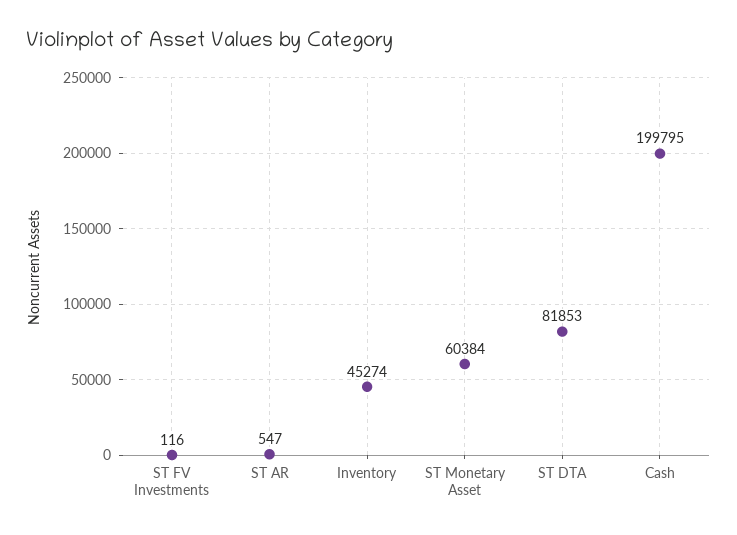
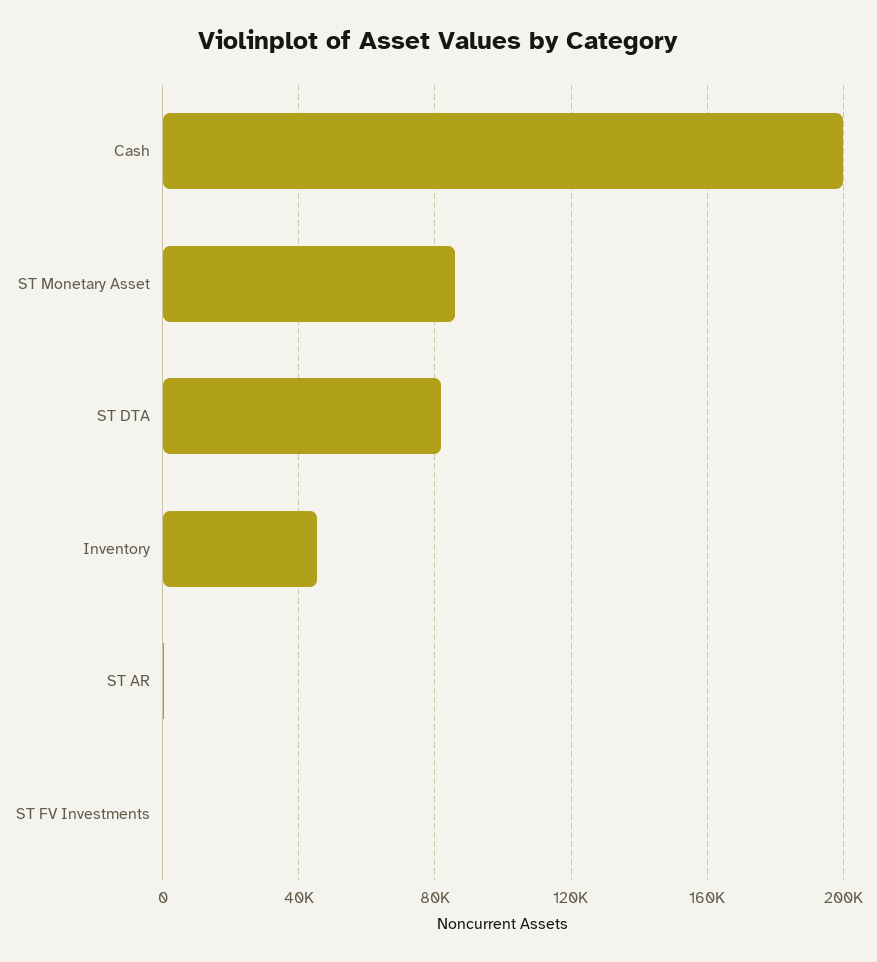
  {
    "ST FV Investments": 116,
    "ST AR": 547,
    "Inventory": 45274,
-   "ST Monetary Asset": 60384,
+   "ST Monetary Asset": 85000,
    "ST DTA": 81853,
    "Cash": 199795
  }

